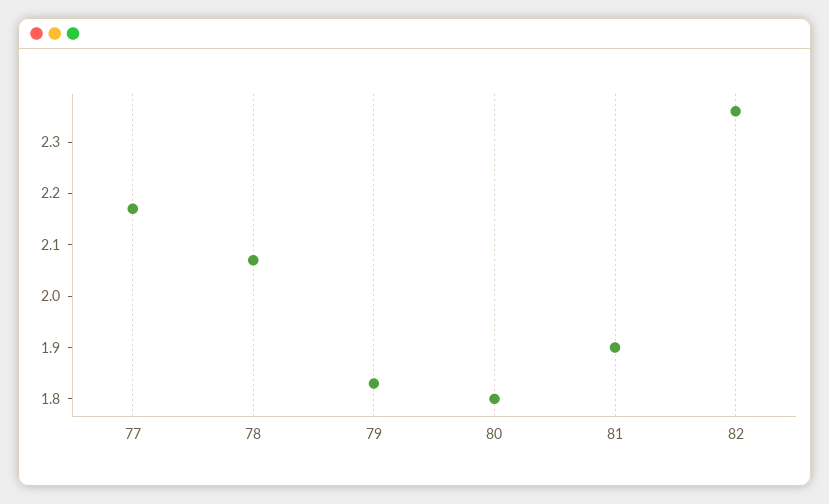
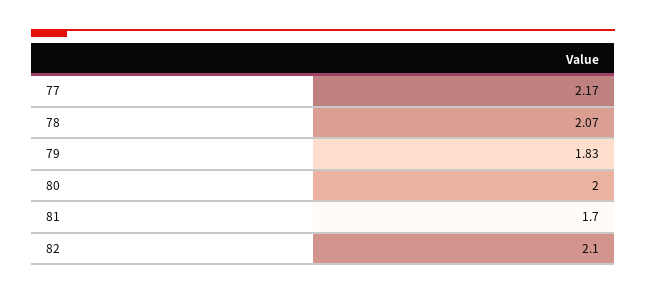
  {
    "77": 2.17,
    "78": 2.07,
    "79": 1.83,
-   "80": 1.8,
+   "80": 2,
-   "81": 1.9,
+   "81": 1.7,
-   "82": 2.35
+   "82": 2.1
  }

